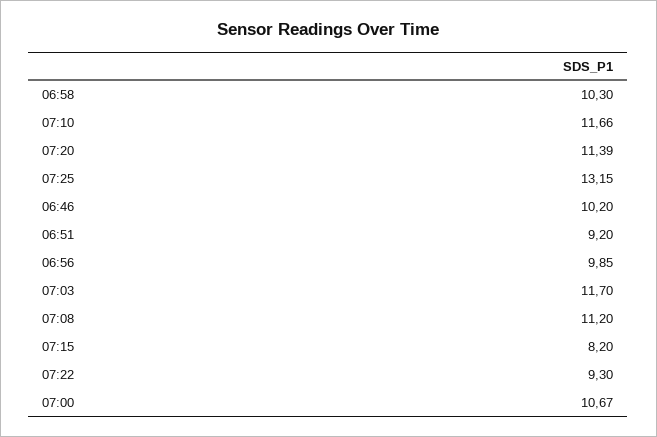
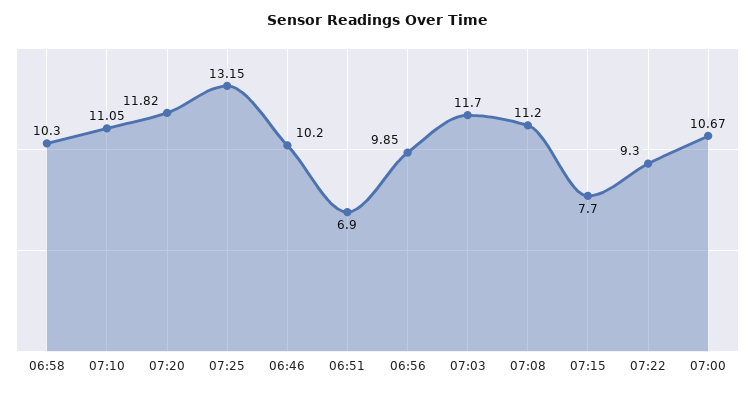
  {
    "06:58": 10.3,
-   "07:10": 11.66,
+   "07:10": 11.05,
-   "07:20": 11.39,
+   "07:20": 11.82,
    "07:25": 13.15,
    "06:46": 10.2,
-   "06:51": 9.2,
+   "06:51": 6.9,
    "06:56": 9.85,
    "07:03": 11.7,
    "07:08": 11.2,
-   "07:15": 8.2,
+   "07:15": 7.7,
    "07:22": 9.3,
    "07:00": 10.67
  }

